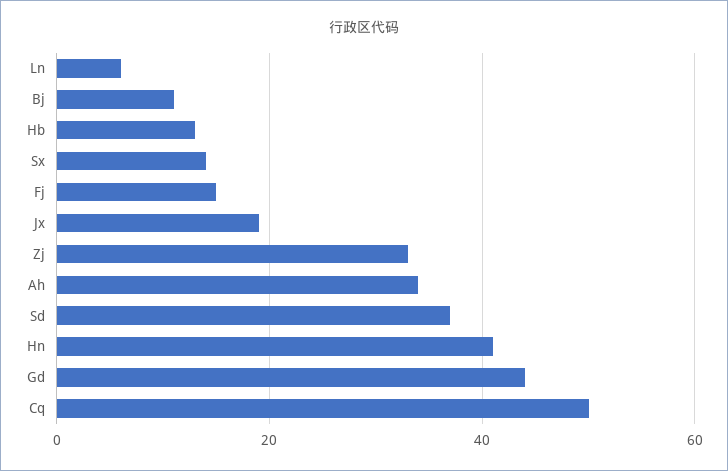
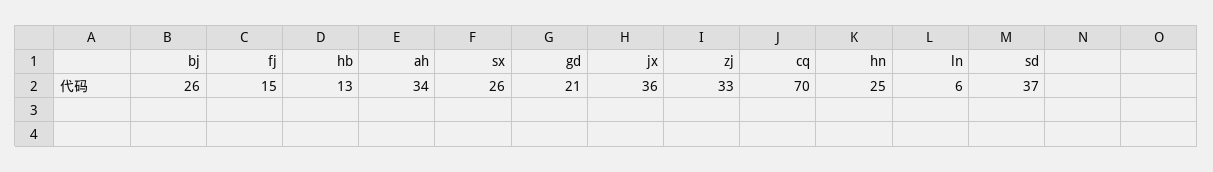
  {
    "Ln": 6,
-   "Bj": 10,
+   "Bj": 26,
    "Hb": 13,
-   "Sx": 15,
+   "Sx": 26,
    "Fj": 15,
-   "Jx": 20,
+   "Jx": 36,
    "Zj": 33,
    "Ah": 34,
    "Sd": 37,
-   "Hn": 40,
+   "Hn": 25,
-   "Gd": 45,
+   "Gd": 21,
-   "Cq": 50
+   "Cq": 70
  }

